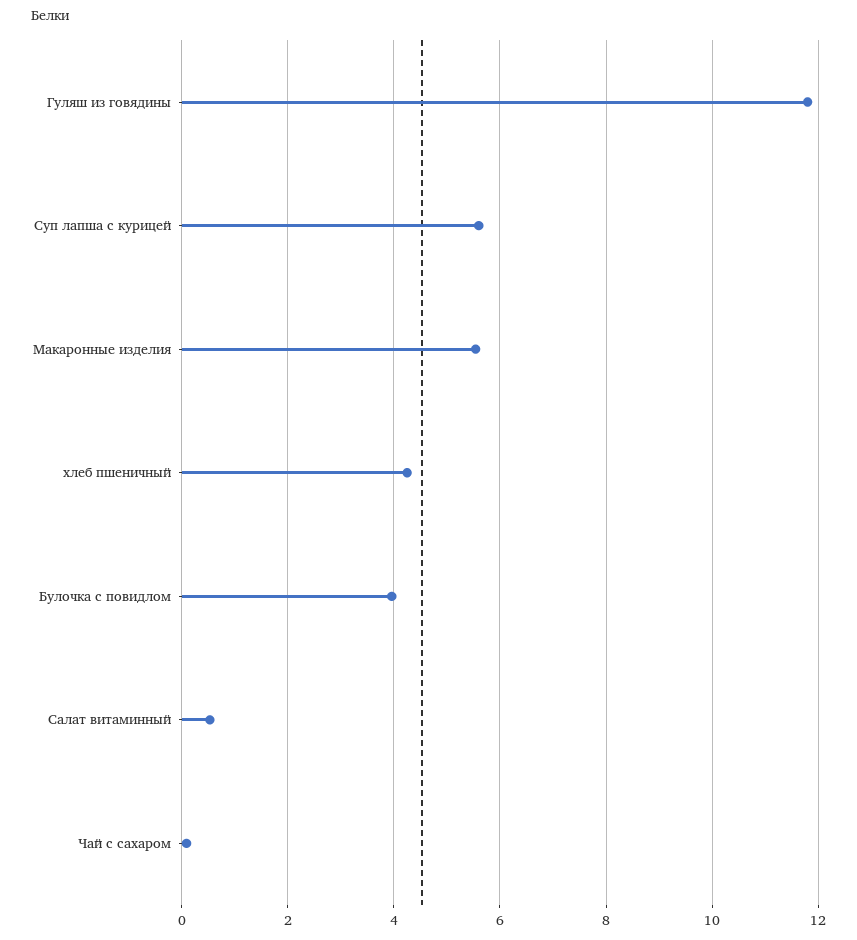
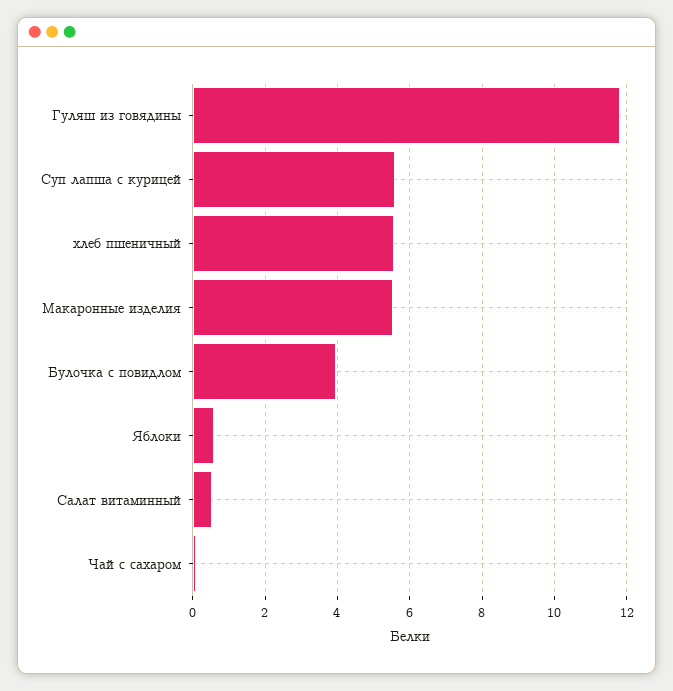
  {
    "Гуляш из говядины": 11.8,
    "Суп лапша с курицей": 5.6,
    "Макаронные изделия": 5.6,
-   "хлеб пшеничный": 4.2,
+   "хлеб пшеничный": 5.6,
    "Булочка с повидлом": 4,
    "Салат витаминный": 0.6,
-   "Чай с сахаром": 0
+   "Чай с сахаром": 0,
+   "Яблоки": 0.6
  }

